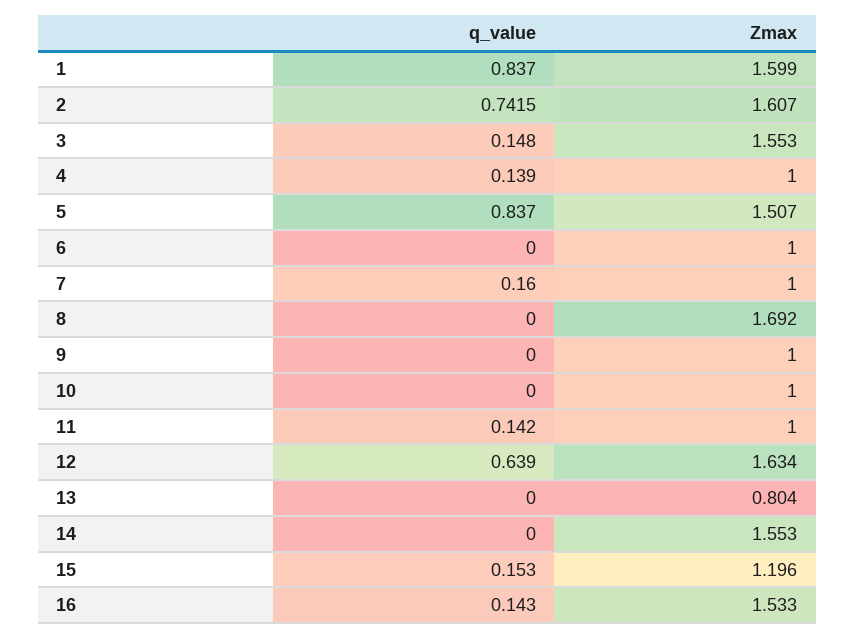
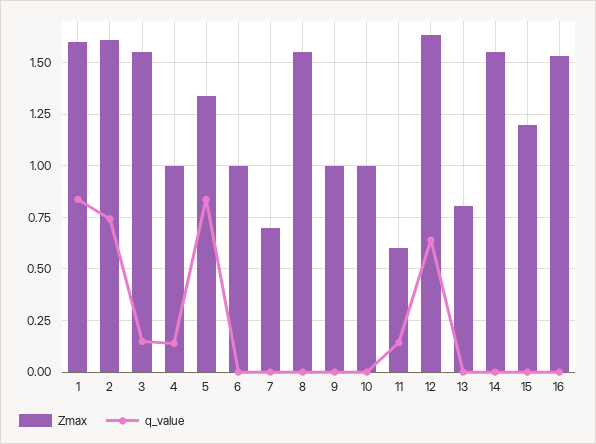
  {
    "q_value": {
      "1": 0.837,
      "2": 0.7415,
      "3": 0.148,
      "4": 0.139,
      "5": 0.837,
      "6": 0,
-     "7": 0.16,
+     "7": 0,
      "8": 0,
      "9": 0,
      "10": 0,
      "11": 0.142,
      "12": 0.639,
      "13": 0,
      "14": 0,
-     "15": 0.153,
+     "15": 0,
-     "16": 0.143
+     "16": 0
    },
    "Zmax": {
      "1": 1.599,
      "2": 1.607,
      "3": 1.553,
      "4": 1,
-     "5": 1.507,
+     "5": 1.35,
      "6": 1,
-     "7": 1,
+     "7": 0.7,
-     "8": 1.692,
+     "8": 1.55,
      "9": 1,
      "10": 1,
-     "11": 1,
+     "11": 0.6,
      "12": 1.634,
      "13": 0.804,
      "14": 1.553,
      "15": 1.196,
      "16": 1.533
    }
  }

